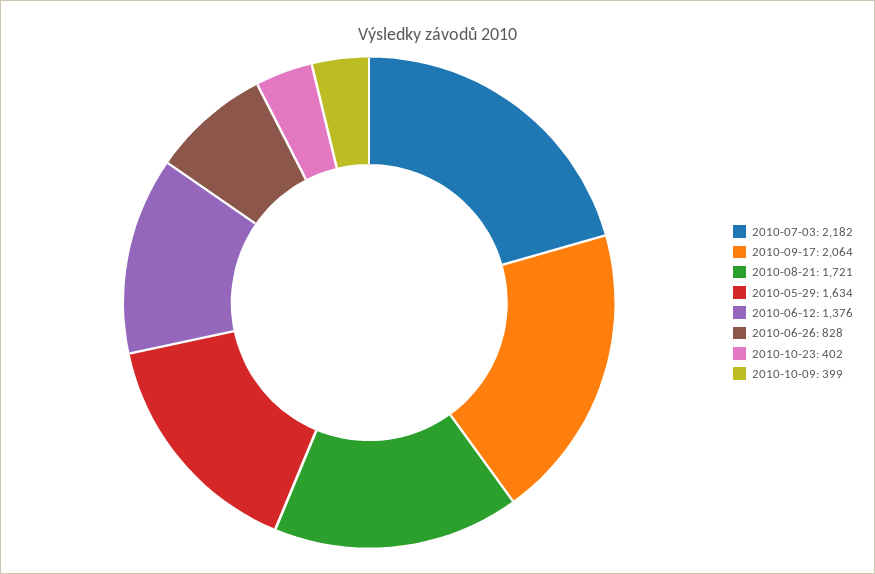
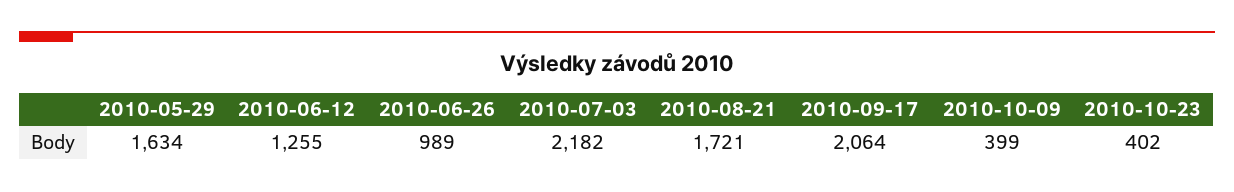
  {
    "2010-07-03": 2182,
    "2010-09-17": 2064,
    "2010-08-21": 1721,
    "2010-05-29": 1634,
-   "2010-06-12": 1376,
+   "2010-06-12": 1255,
-   "2010-06-26": 828,
+   "2010-06-26": 989,
    "2010-10-23": 402,
    "2010-10-09": 399
  }

